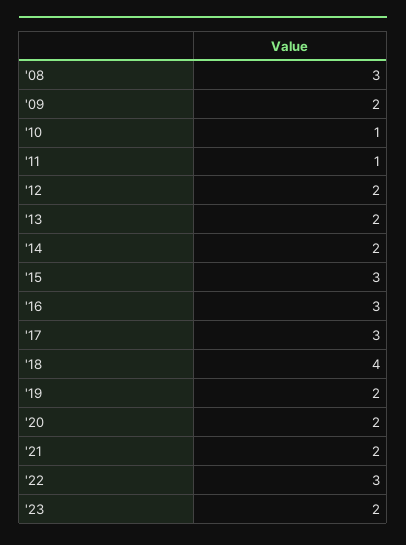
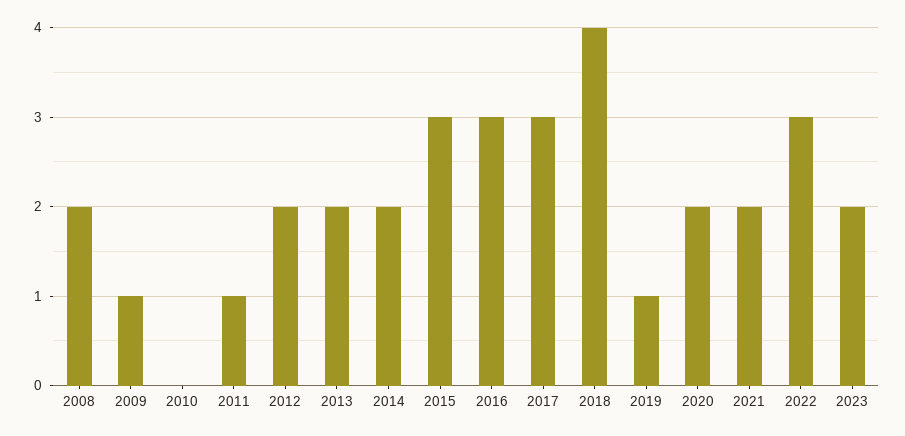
  {
-   "'08": 3,
+   "'08": 2,
-   "'09": 2,
+   "'09": 1,
-   "'10": 1,
+   "'10": 0,
    "'11": 1,
    "'12": 2,
    "'13": 2,
    "'14": 2,
    "'15": 3,
    "'16": 3,
    "'17": 3,
    "'18": 4,
-   "'19": 2,
+   "'19": 1,
    "'20": 2,
    "'21": 2,
    "'22": 3,
    "'23": 2
  }

